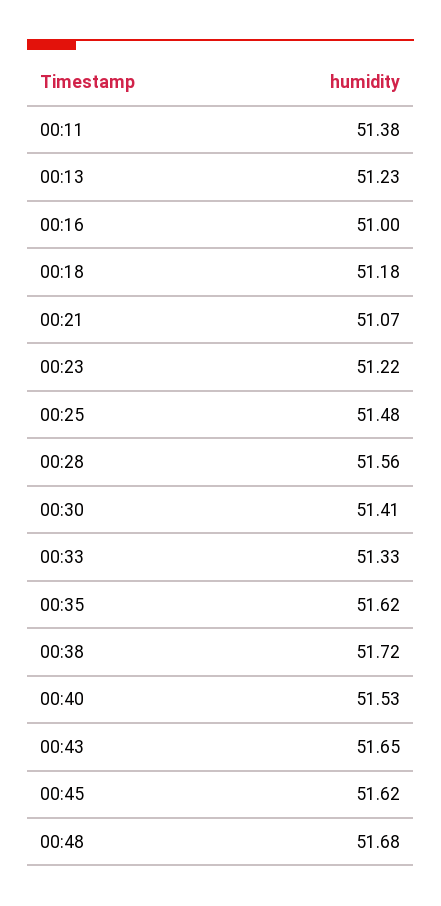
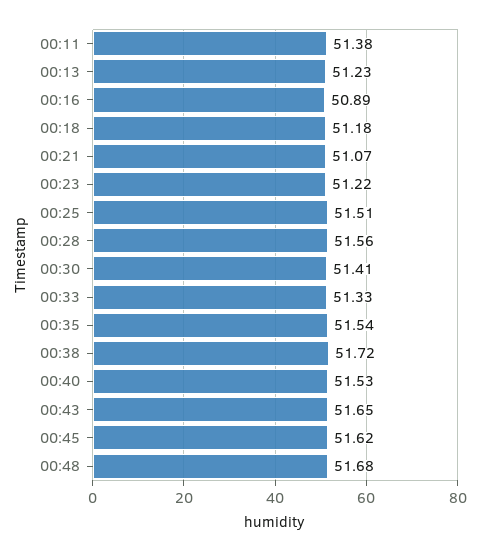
  {
    "00:11": 51.38,
    "00:13": 51.23,
-   "00:16": 51,
+   "00:16": 50.89,
    "00:18": 51.18,
    "00:21": 51.07,
    "00:23": 51.22,
-   "00:25": 51.48,
+   "00:25": 51.51,
    "00:28": 51.56,
    "00:30": 51.41,
    "00:33": 51.33,
-   "00:35": 51.62,
+   "00:35": 51.54,
    "00:38": 51.72,
    "00:40": 51.53,
    "00:43": 51.65,
    "00:45": 51.62,
    "00:48": 51.68
  }

